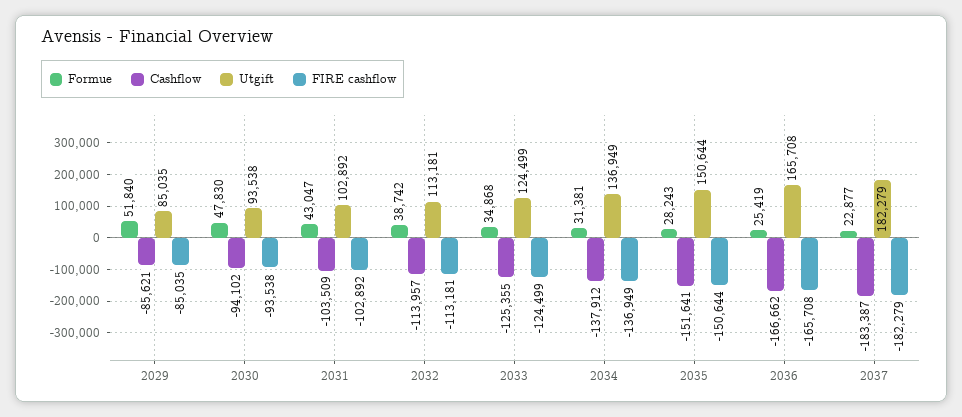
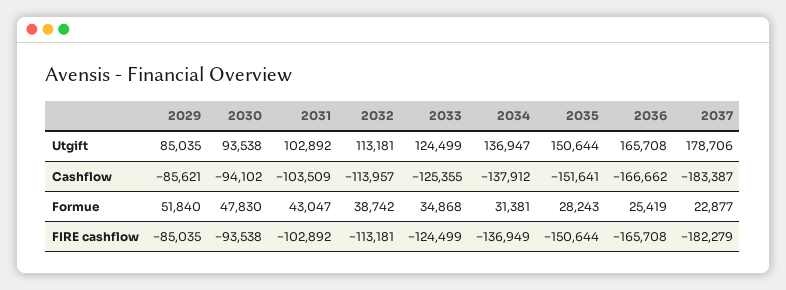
  {
    "Formue": {
      "2029": 51840,
      "2030": 47830,
      "2031": 43047,
      "2032": 38742,
      "2033": 34868,
      "2034": 31381,
      "2035": 28243,
      "2036": 25419,
      "2037": 22877
    },
    "Cashflow": {
      "2029": -85621,
      "2030": -94102,
      "2031": -103509,
      "2032": -113957,
      "2033": -125355,
      "2034": -137912,
      "2035": -151641,
      "2036": -166662,
      "2037": -183387
    },
    "Utgift": {
      "2029": 85035,
      "2030": 93538,
      "2031": 102892,
      "2032": 113181,
      "2033": 124499,
-     "2034": 136949,
+     "2034": 136947,
      "2035": 150644,
      "2036": 165708,
-     "2037": 182279
+     "2037": 178706
    },
    "FIRE cashflow": {
      "2029": -85035,
      "2030": -93538,
      "2031": -102892,
      "2032": -113181,
      "2033": -124499,
      "2034": -136949,
      "2035": -150644,
      "2036": -165708,
      "2037": -182279
    }
  }

